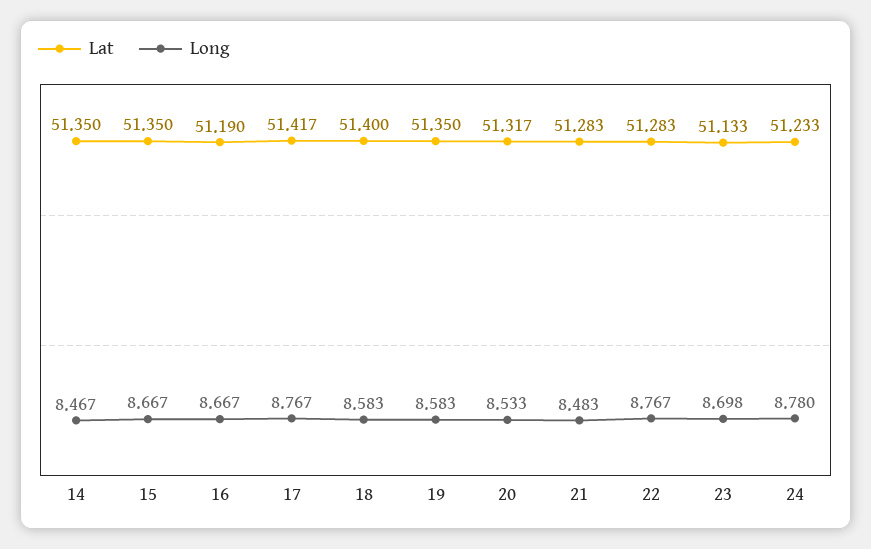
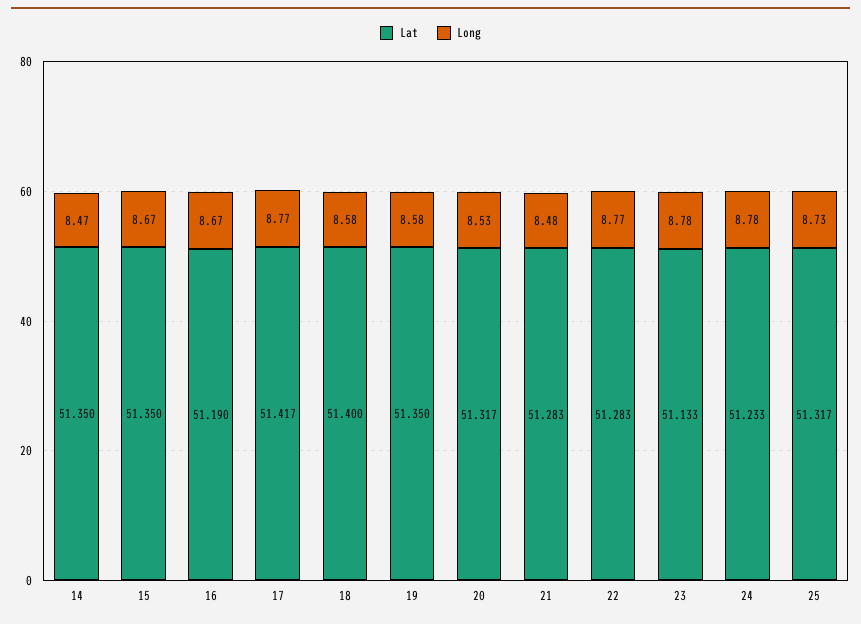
  {
    "Lat": {
      "14": 51.35,
      "15": 51.35,
      "16": 51.19,
      "17": 51.417,
      "18": 51.4,
      "19": 51.35,
      "20": 51.317,
      "21": 51.283,
      "22": 51.283,
      "23": 51.133,
-     "24": 51.233
+     "24": 51.233,
+     "25": 51.317
    },
    "Long": {
      "14": 8.467,
      "15": 8.667,
      "16": 8.667,
      "17": 8.767,
      "18": 8.583,
      "19": 8.583,
      "20": 8.533,
      "21": 8.483,
      "22": 8.767,
-     "23": 8.698,
+     "23": 8.78,
-     "24": 8.78
+     "24": 8.78,
+     "25": 8.73
    }
  }

